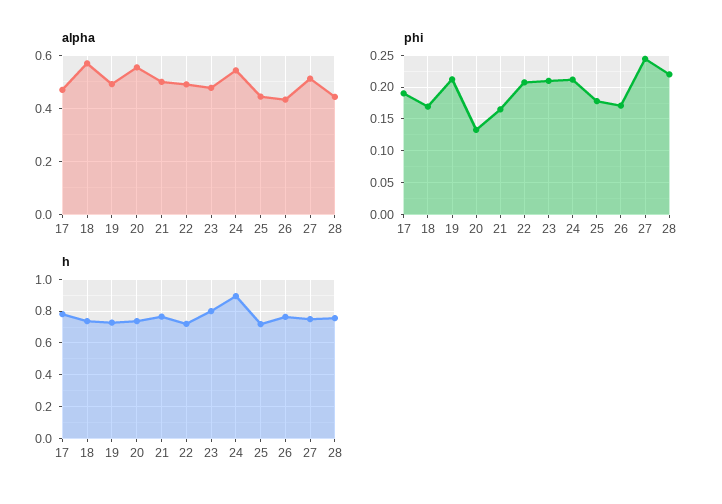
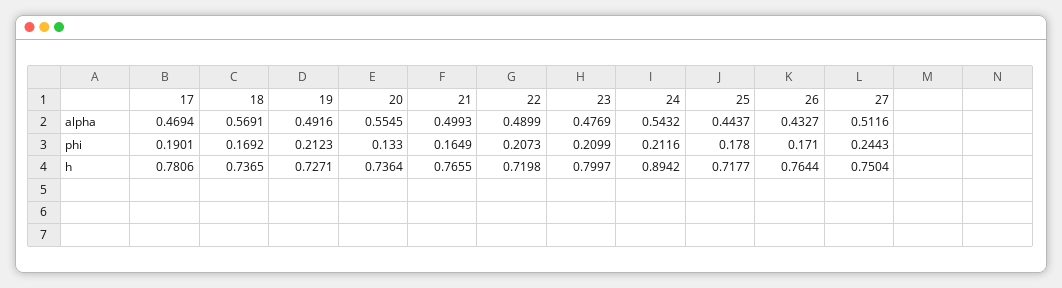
  {
    "alpha": {
      "17": 0.4694,
      "18": 0.5691,
      "19": 0.4916,
      "20": 0.5545,
      "21": 0.4993,
      "22": 0.4899,
      "23": 0.4769,
      "24": 0.5432,
      "25": 0.4437,
      "26": 0.4327,
-     "27": 0.5116,
+     "27": 0.5116
-     "28": 0.45
    },
    "phi": {
      "17": 0.1901,
      "18": 0.1692,
      "19": 0.2123,
      "20": 0.133,
      "21": 0.1649,
      "22": 0.2073,
      "23": 0.2099,
      "24": 0.2116,
      "25": 0.178,
      "26": 0.171,
-     "27": 0.2443,
+     "27": 0.2443
-     "28": 0.22
    },
    "h": {
      "17": 0.7806,
      "18": 0.7365,
      "19": 0.7271,
      "20": 0.7364,
      "21": 0.7655,
      "22": 0.7198,
      "23": 0.7997,
      "24": 0.8942,
      "25": 0.7177,
      "26": 0.7644,
-     "27": 0.7504,
+     "27": 0.7504
-     "28": 0.75
    }
  }

